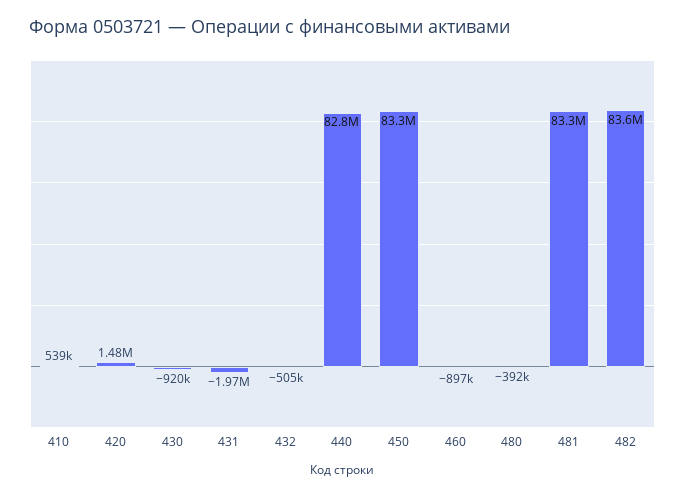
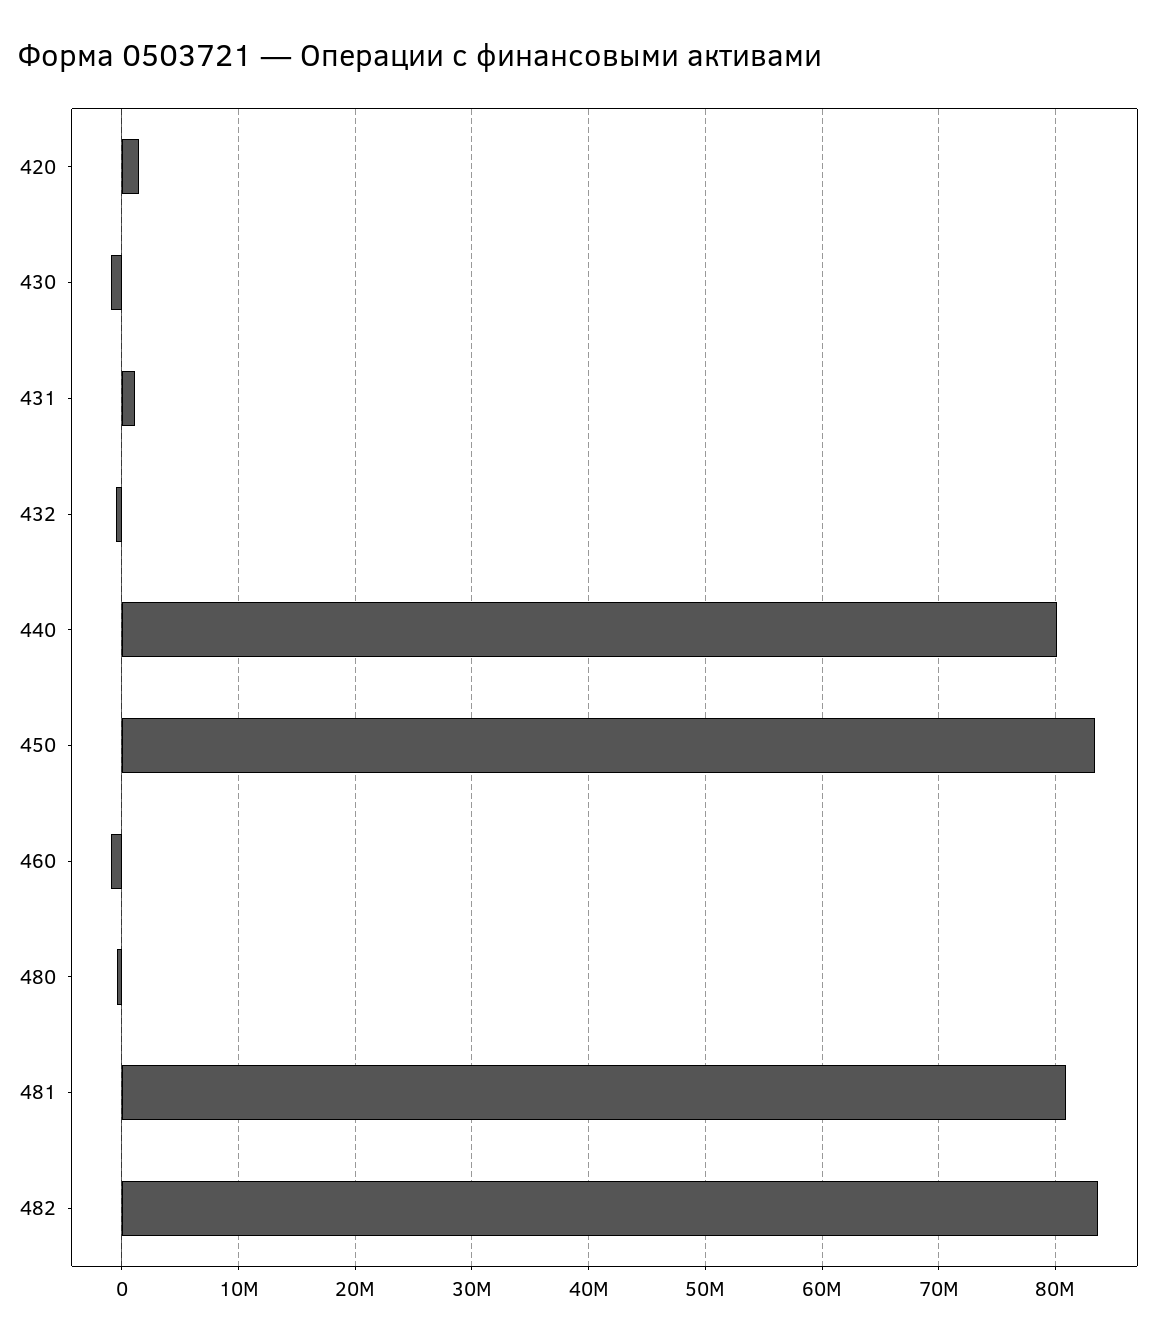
  {
-   "410": 539000,
    "420": 1480000,
    "430": -920000,
-   "431": -1970000,
+   "431": 1000000,
    "432": -505000,
-   "440": 82800000,
+   "440": 80000000,
    "450": 83300000,
    "460": -897000,
    "480": -392000,
-   "481": 83300000,
+   "481": 81000000,
    "482": 83600000
  }

